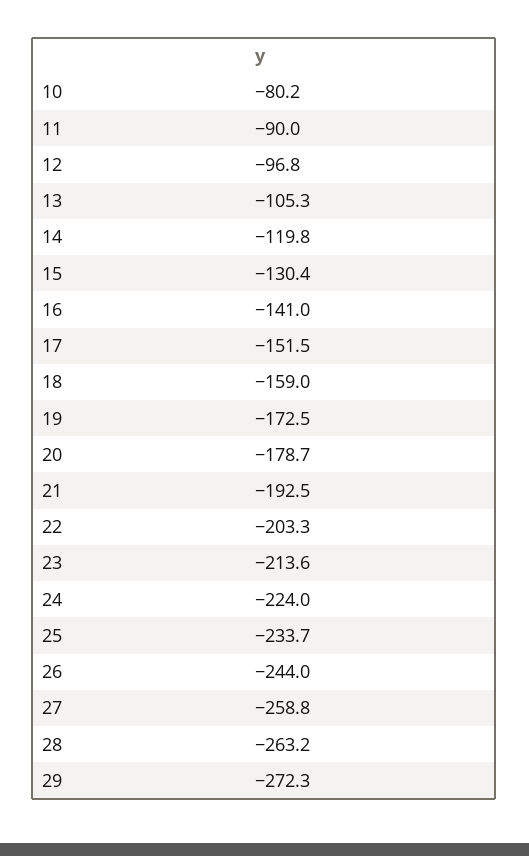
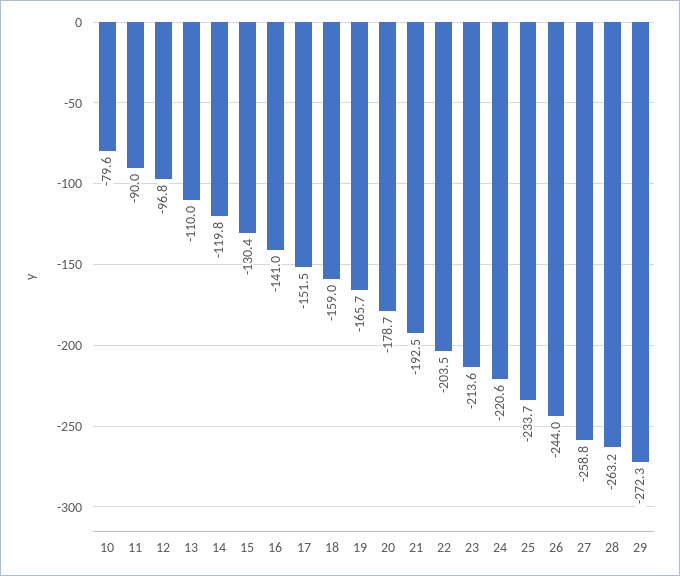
  {
-   "10": -80.2,
+   "10": -79.6,
    "11": -90,
    "12": -96.8,
-   "13": -105.3,
+   "13": -110,
    "14": -119.8,
    "15": -130.4,
    "16": -141,
    "17": -151.5,
    "18": -159,
-   "19": -172.5,
+   "19": -165.7,
    "20": -178.7,
    "21": -192.5,
-   "22": -203.3,
+   "22": -203.5,
    "23": -213.6,
-   "24": -224,
+   "24": -220.6,
    "25": -233.7,
    "26": -244,
    "27": -258.8,
    "28": -263.2,
    "29": -272.3
  }

